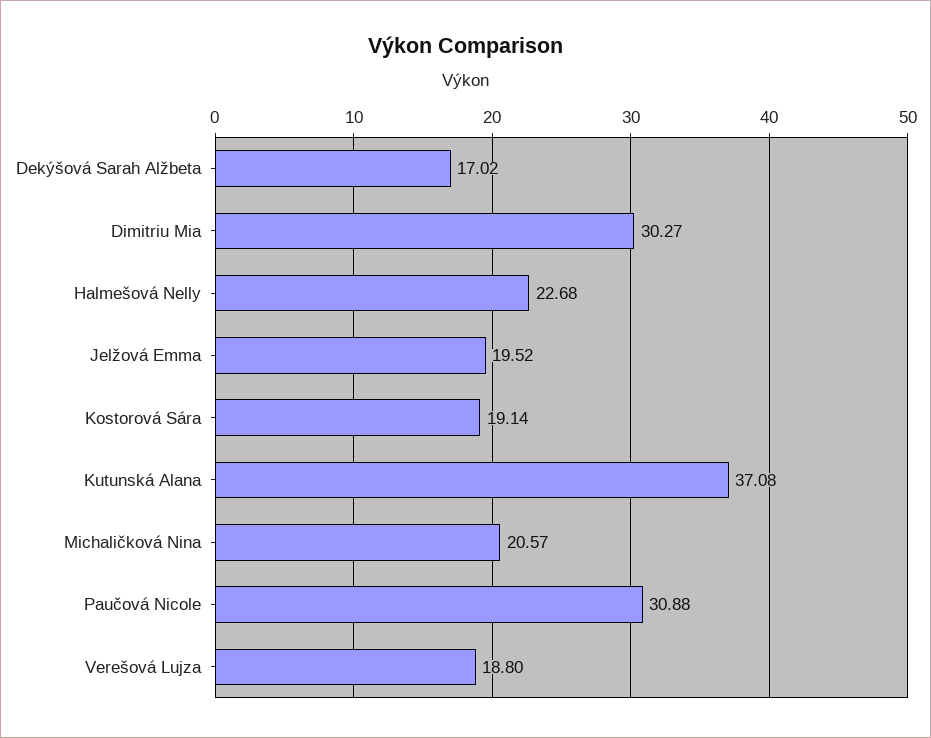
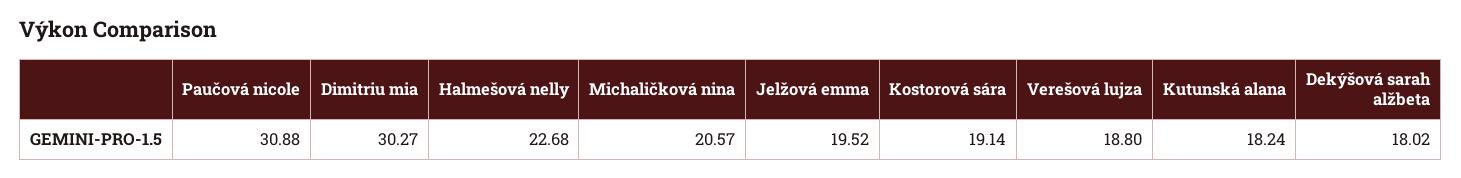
  {
-   "Dekýšová Sarah Alžbeta": 17.02,
+   "Dekýšová Sarah Alžbeta": 18.02,
    "Dimitriu Mia": 30.27,
    "Halmešová Nelly": 22.68,
    "Jelžová Emma": 19.52,
    "Kostorová Sára": 19.14,
-   "Kutunská Alana": 37.08,
+   "Kutunská Alana": 18.24,
    "Michaličková Nina": 20.57,
    "Paučová Nicole": 30.88,
    "Verešová Lujza": 18.8
  }

